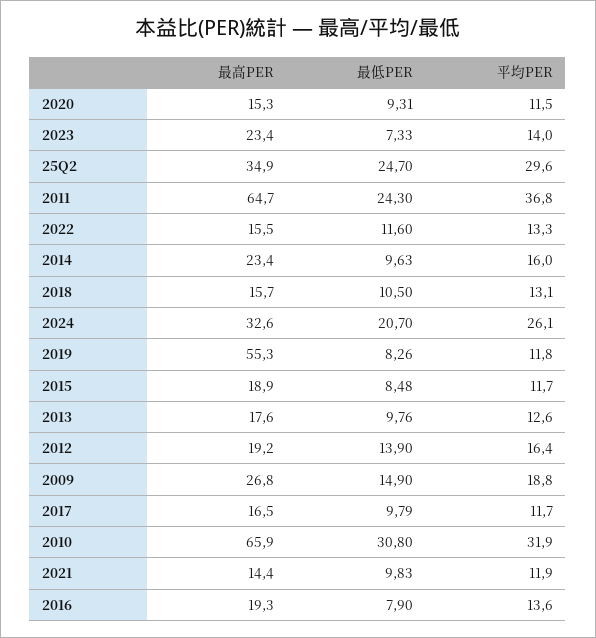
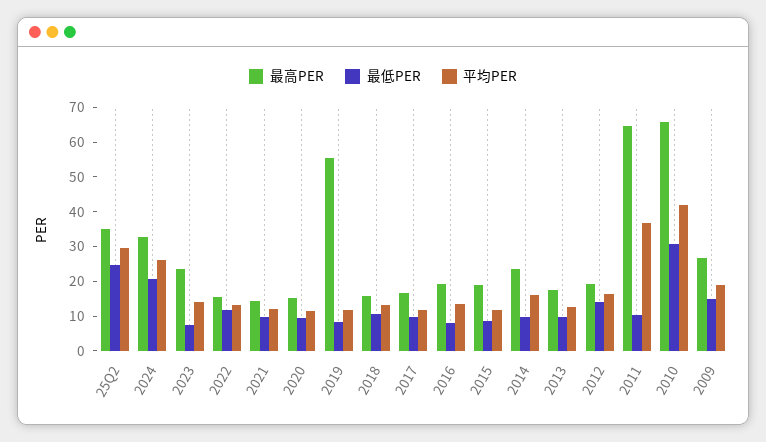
  {
    "最高PER": {
      "2020": 15.3,
      "2023": 23.4,
      "25Q2": 34.9,
      "2011": 64.7,
      "2022": 15.5,
      "2014": 23.4,
      "2018": 15.7,
      "2024": 32.6,
      "2019": 55.3,
      "2015": 18.9,
      "2013": 17.6,
      "2012": 19.2,
      "2009": 26.8,
      "2017": 16.5,
      "2010": 65.9,
      "2021": 14.4,
      "2016": 19.3
    },
    "最低PER": {
      "2020": 9.31,
      "2023": 7.33,
      "25Q2": 24.7,
-     "2011": 24.3,
+     "2011": 10,
      "2022": 11.6,
      "2014": 9.63,
      "2018": 10.5,
      "2024": 20.7,
      "2019": 8.26,
      "2015": 8.48,
      "2013": 9.76,
      "2012": 13.9,
      "2009": 14.9,
      "2017": 9.79,
      "2010": 30.8,
      "2021": 9.83,
      "2016": 7.9
    },
    "平均PER": {
      "2020": 11.5,
      "2023": 14,
      "25Q2": 29.6,
      "2011": 36.8,
      "2022": 13.3,
      "2014": 16,
      "2018": 13.1,
      "2024": 26.1,
      "2019": 11.8,
      "2015": 11.7,
      "2013": 12.6,
      "2012": 16.4,
      "2009": 18.8,
      "2017": 11.7,
-     "2010": 31.9,
+     "2010": 42.5,
      "2021": 11.9,
      "2016": 13.6
    }
  }

